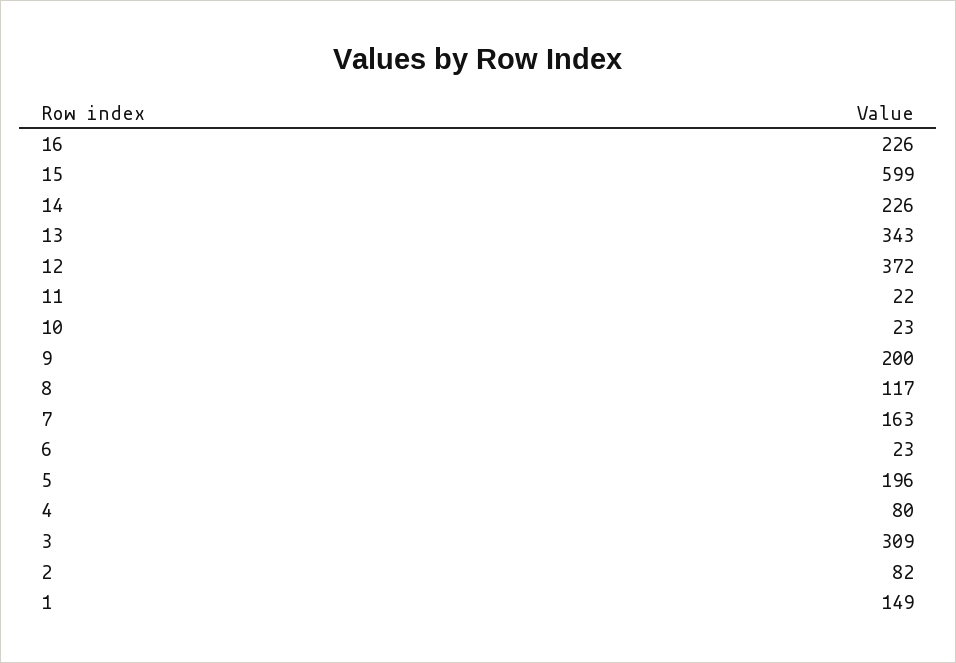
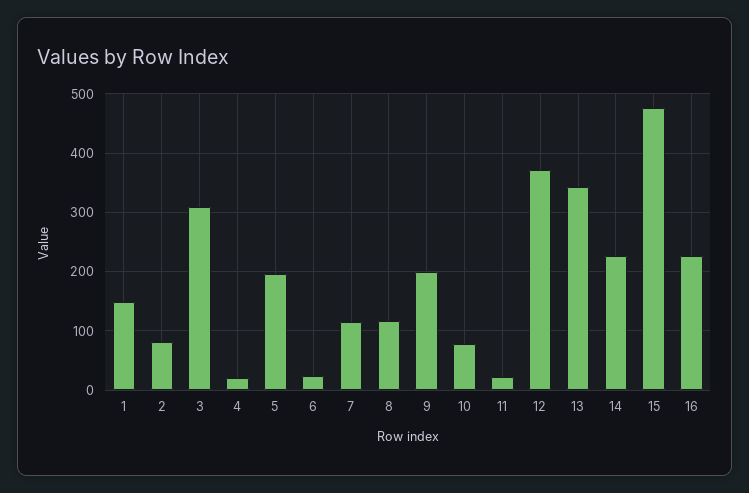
  {
    "16": 226,
-   "15": 599,
+   "15": 480,
    "14": 226,
    "13": 343,
    "12": 372,
    "11": 22,
-   "10": 23,
+   "10": 80,
    "9": 200,
    "8": 117,
-   "7": 163,
+   "7": 120,
    "6": 23,
    "5": 196,
-   "4": 80,
+   "4": 20,
    "3": 309,
    "2": 82,
    "1": 149
  }

